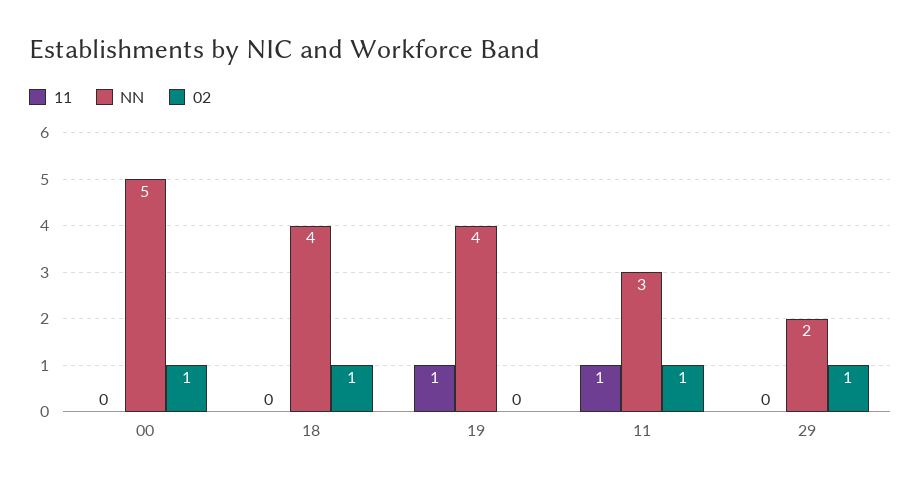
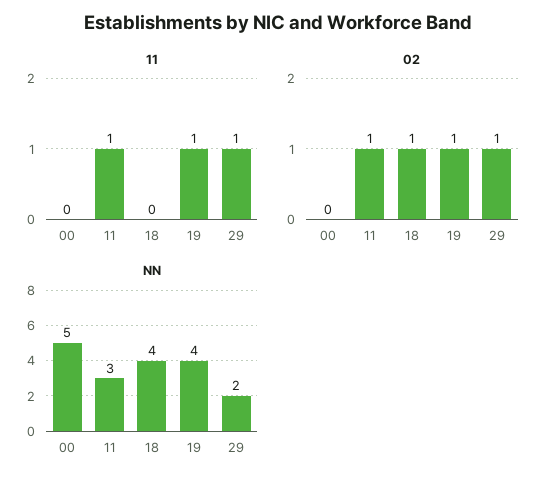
  {
    "11": {
      "00": 0,
      "18": 0,
      "19": 1,
      "11": 1,
-     "29": 0
+     "29": 1
    },
    "NN": {
      "00": 5,
      "18": 4,
      "19": 4,
      "11": 3,
      "29": 2
    },
    "02": {
-     "00": 1,
+     "00": 0,
      "18": 1,
-     "19": 0,
+     "19": 1,
      "11": 1,
      "29": 1
    }
  }

